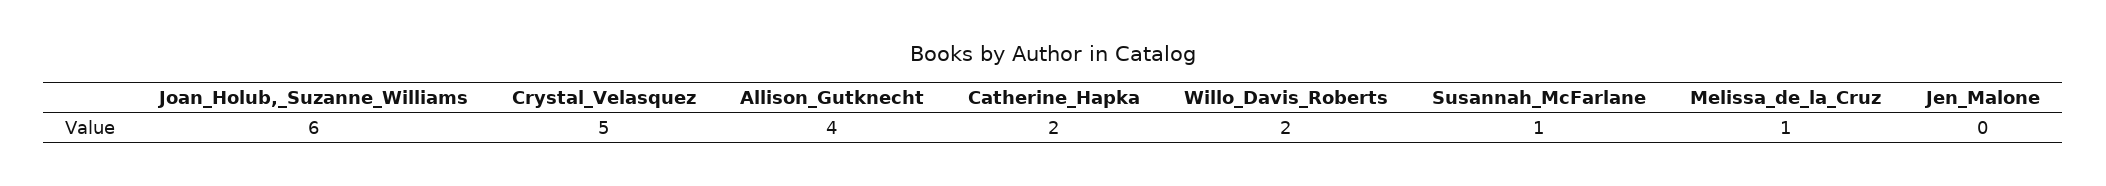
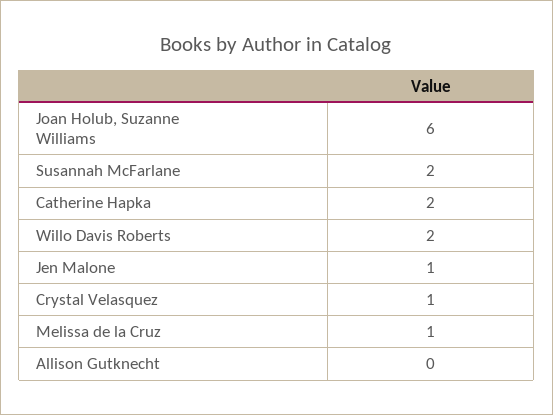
  {
    "Joan_Holub,_Suzanne_Williams": 6,
-   "Crystal_Velasquez": 5,
+   "Crystal_Velasquez": 1,
-   "Allison_Gutknecht": 4,
+   "Allison_Gutknecht": 0,
    "Catherine_Hapka": 2,
    "Willo_Davis_Roberts": 2,
-   "Susannah_McFarlane": 1,
+   "Susannah_McFarlane": 2,
    "Melissa_de_la_Cruz": 1,
-   "Jen_Malone": 0
+   "Jen_Malone": 1
  }

